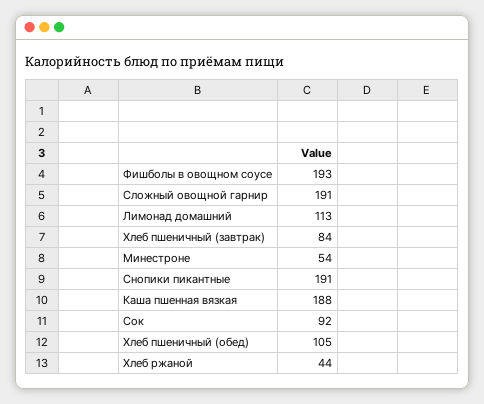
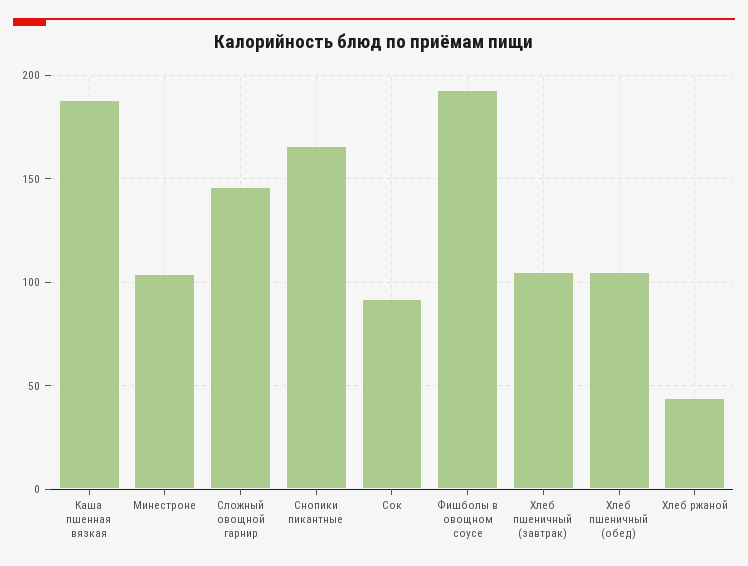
  {
    "Фишболы в овощном соусе": 193,
-   "Сложный овощной гарнир": 191,
+   "Сложный овощной гарнир": 145,
-   "Лимонад домашний": 113,
-   "Хлеб пшеничный (завтрак)": 84,
+   "Хлеб пшеничный (завтрак)": 105,
-   "Минестроне": 54,
+   "Минестроне": 105,
-   "Снопики пикантные": 191,
+   "Снопики пикантные": 165,
    "Каша пшенная вязкая": 188,
    "Сок": 92,
    "Хлеб пшеничный (обед)": 105,
    "Хлеб ржаной": 44
  }

